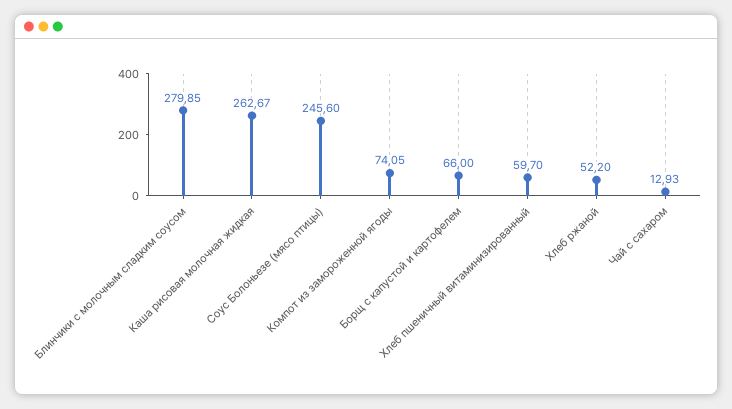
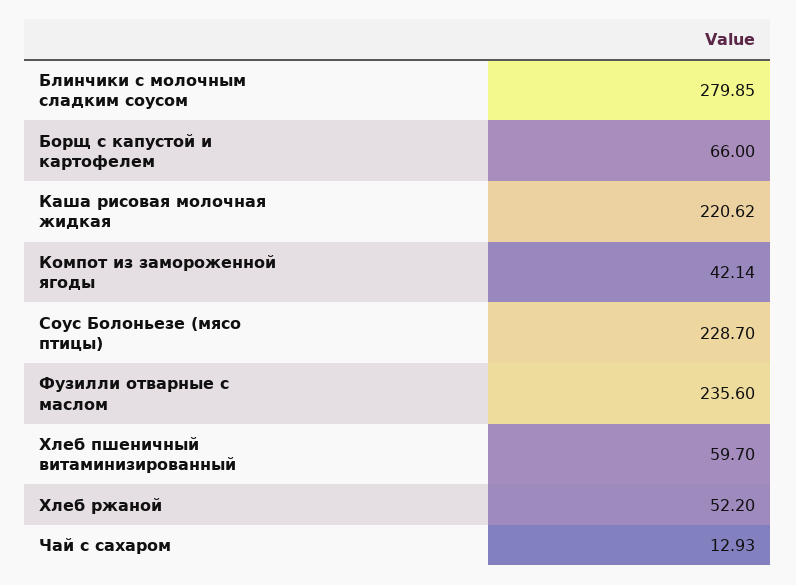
  {
    "Блинчики с молочным сладким соусом": 279.85,
-   "Каша рисовая молочная жидкая": 262.67,
+   "Каша рисовая молочная жидкая": 220.62,
-   "Соус Болоньезе (мясо птицы)": 245.6,
+   "Соус Болоньезе (мясо птицы)": 228.7,
-   "Компот из замороженной ягоды": 74.05,
+   "Компот из замороженной ягоды": 42.14,
    "Борщ с капустой и картофелем": 66,
    "Хлеб пшеничный витаминизированный": 59.7,
    "Хлеб ржаной": 52.2,
-   "Чай с сахаром": 12.93
+   "Чай с сахаром": 12.93,
+   "Фузилли отварные с маслом": 235.6
  }

